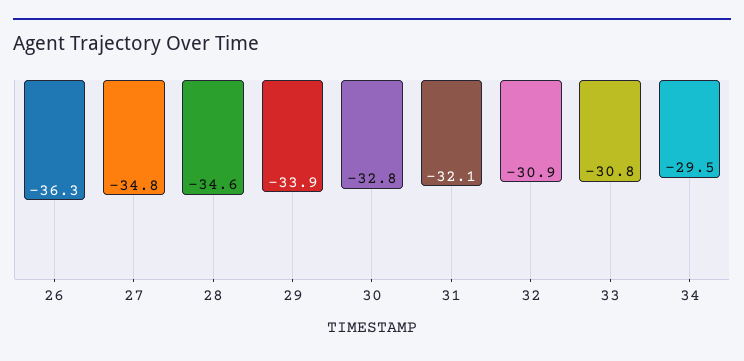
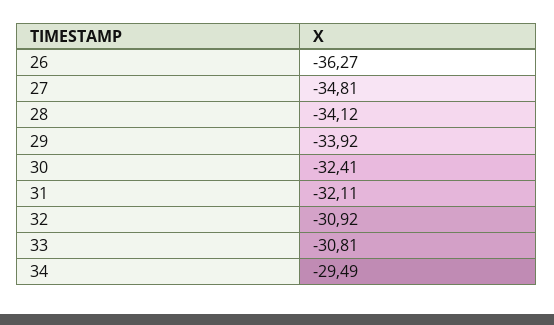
  {
    "26": -36.27,
    "27": -34.81,
-   "28": -34.6,
+   "28": -34.12,
    "29": -33.92,
-   "30": -32.8,
+   "30": -32.41,
    "31": -32.11,
    "32": -30.92,
    "33": -30.81,
    "34": -29.49
  }

